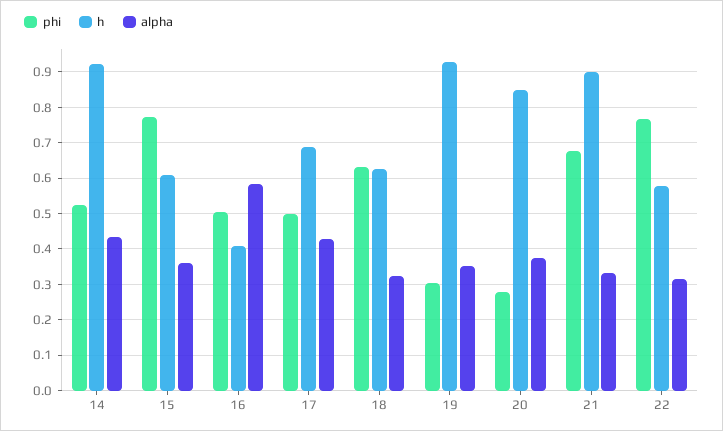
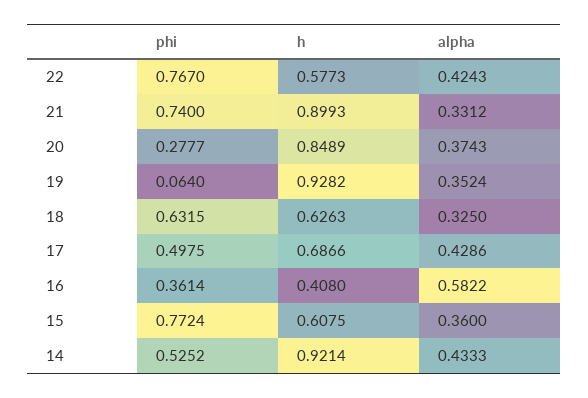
  {
    "phi": {
      "14": 0.5252,
      "15": 0.7724,
-     "16": 0.5,
+     "16": 0.3614,
      "17": 0.4975,
      "18": 0.6315,
-     "19": 0.3,
+     "19": 0.064,
      "20": 0.2777,
-     "21": 0.68,
+     "21": 0.74,
      "22": 0.767
    },
    "h": {
      "14": 0.9214,
      "15": 0.6075,
      "16": 0.408,
      "17": 0.6866,
      "18": 0.6263,
      "19": 0.9282,
      "20": 0.8489,
      "21": 0.8993,
      "22": 0.5773
    },
    "alpha": {
      "14": 0.4333,
      "15": 0.36,
      "16": 0.5822,
      "17": 0.4286,
      "18": 0.325,
      "19": 0.3524,
      "20": 0.3743,
      "21": 0.3312,
-     "22": 0.32
+     "22": 0.4243
    }
  }

